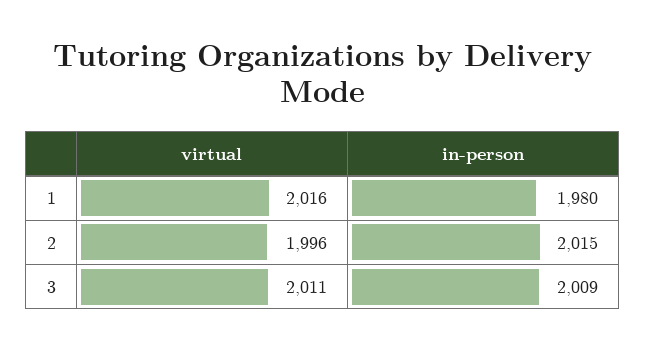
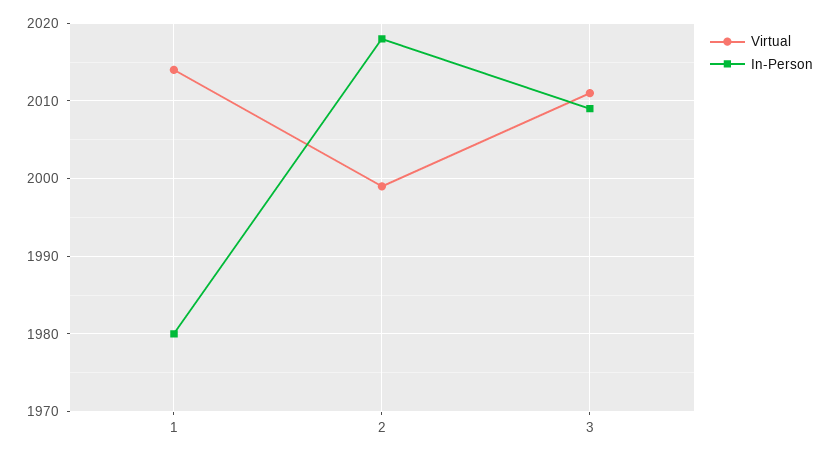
  {
    "virtual": {
-     "1": 2016,
+     "1": 2014,
-     "2": 1996,
+     "2": 1999,
      "3": 2011
    },
    "in-person": {
      "1": 1980,
-     "2": 2015,
+     "2": 2018,
      "3": 2009
    }
  }

